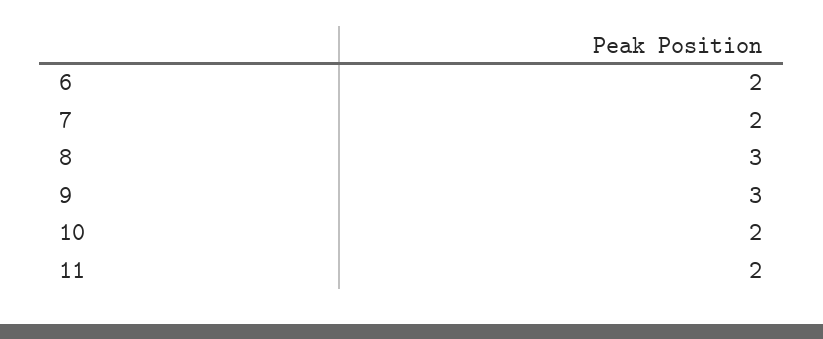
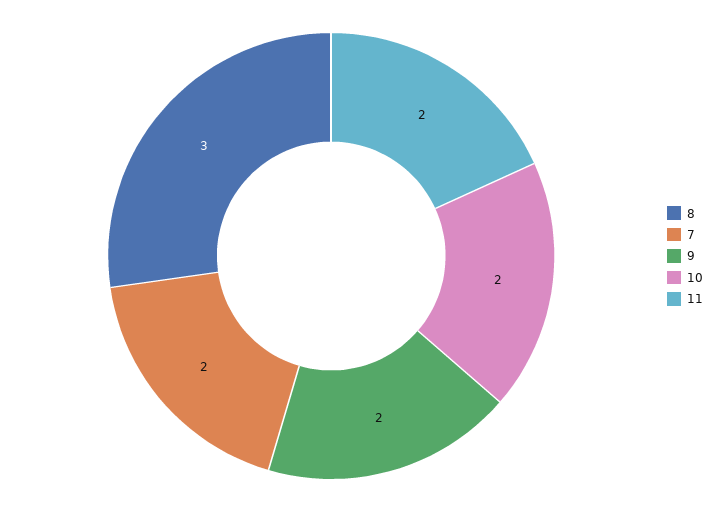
  {
-   "6": 2,
    "7": 2,
    "8": 3,
-   "9": 3,
+   "9": 2,
    "10": 2,
    "11": 2
  }

